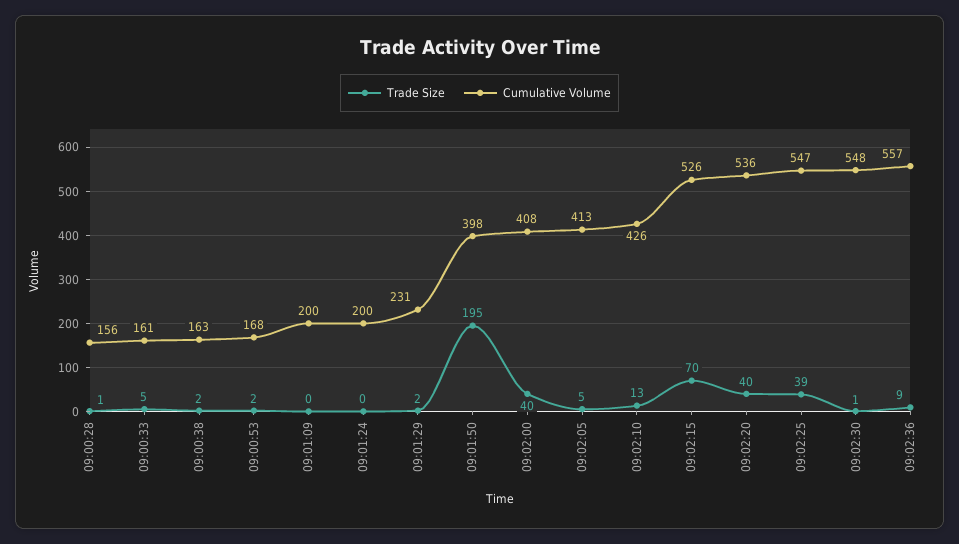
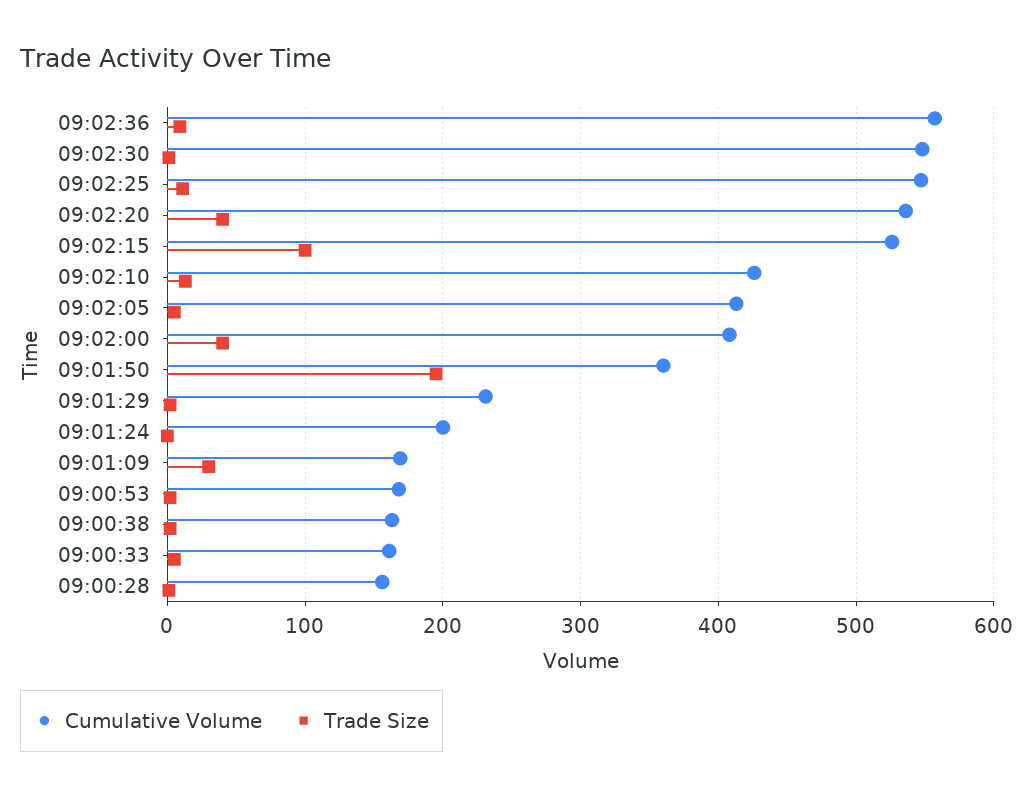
  {
    "Trade Size": {
      "09:00:28": 1,
      "09:00:33": 5,
      "09:00:38": 2,
      "09:00:53": 2,
-     "09:01:09": 0,
+     "09:01:09": 30,
      "09:01:24": 0,
      "09:01:29": 2,
      "09:01:50": 195,
      "09:02:00": 40,
      "09:02:05": 5,
      "09:02:10": 13,
-     "09:02:15": 70,
+     "09:02:15": 100,
      "09:02:20": 40,
-     "09:02:25": 39,
+     "09:02:25": 10,
      "09:02:30": 1,
      "09:02:36": 9
    },
    "Cumulative Volume": {
      "09:00:28": 156,
      "09:00:33": 161,
      "09:00:38": 163,
      "09:00:53": 168,
-     "09:01:09": 200,
+     "09:01:09": 170,
      "09:01:24": 200,
      "09:01:29": 231,
-     "09:01:50": 398,
+     "09:01:50": 360,
      "09:02:00": 408,
      "09:02:05": 413,
      "09:02:10": 426,
      "09:02:15": 526,
      "09:02:20": 536,
      "09:02:25": 547,
      "09:02:30": 548,
      "09:02:36": 557
    }
  }

